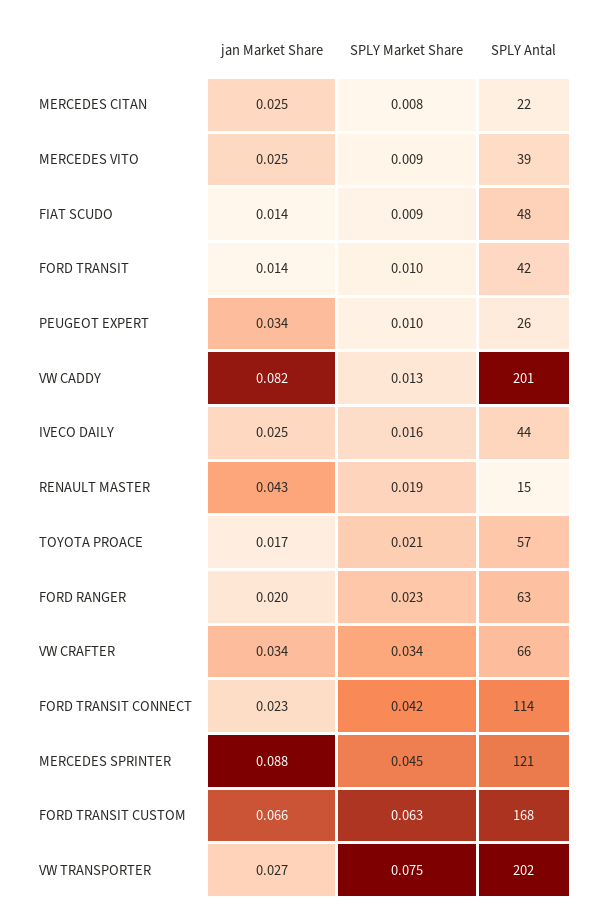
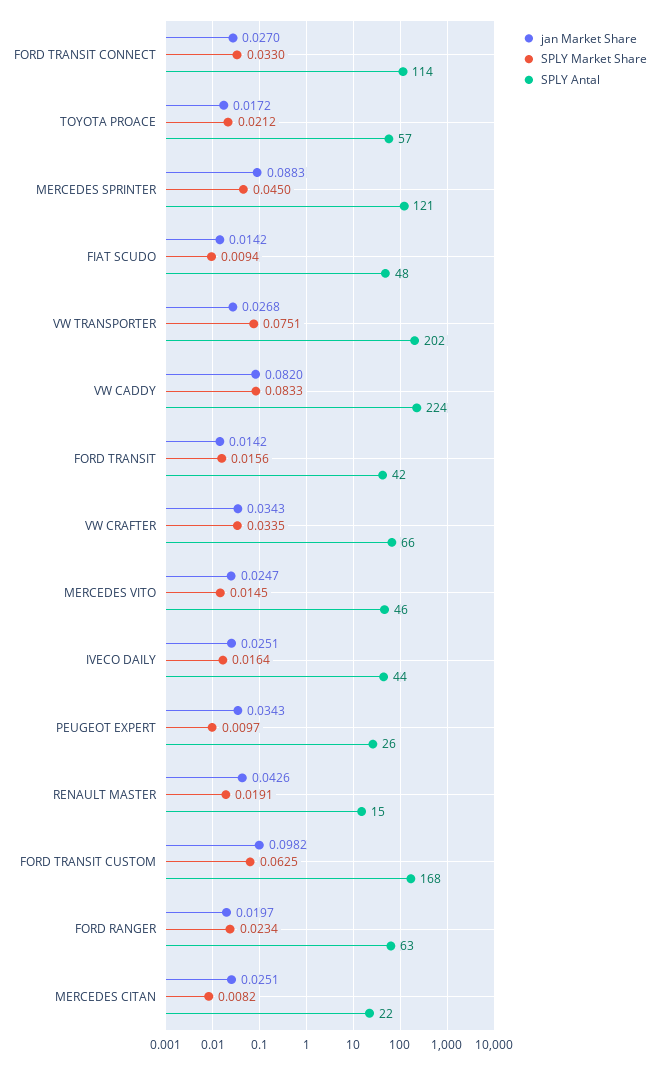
  {
    "jan Market Share": {
      "MERCEDES CITAN": 0.0251,
      "MERCEDES VITO": 0.0247,
      "FIAT SCUDO": 0.0142,
      "FORD TRANSIT": 0.0142,
      "PEUGEOT EXPERT": 0.0343,
      "VW CADDY": 0.082,
      "IVECO DAILY": 0.0251,
      "RENAULT MASTER": 0.0426,
      "TOYOTA PROACE": 0.0172,
      "FORD RANGER": 0.0197,
      "VW CRAFTER": 0.0343,
-     "FORD TRANSIT CONNECT": 0.023,
+     "FORD TRANSIT CONNECT": 0.027,
      "MERCEDES SPRINTER": 0.0883,
-     "FORD TRANSIT CUSTOM": 0.066,
+     "FORD TRANSIT CUSTOM": 0.0982,
      "VW TRANSPORTER": 0.0268
    },
    "SPLY Market Share": {
      "MERCEDES CITAN": 0.0082,
-     "MERCEDES VITO": 0.009,
+     "MERCEDES VITO": 0.0145,
      "FIAT SCUDO": 0.0094,
-     "FORD TRANSIT": 0.01,
+     "FORD TRANSIT": 0.0156,
      "PEUGEOT EXPERT": 0.0097,
-     "VW CADDY": 0.013,
+     "VW CADDY": 0.0833,
      "IVECO DAILY": 0.0164,
      "RENAULT MASTER": 0.0191,
      "TOYOTA PROACE": 0.0212,
      "FORD RANGER": 0.0234,
      "VW CRAFTER": 0.0335,
-     "FORD TRANSIT CONNECT": 0.042,
+     "FORD TRANSIT CONNECT": 0.033,
      "MERCEDES SPRINTER": 0.045,
      "FORD TRANSIT CUSTOM": 0.0625,
      "VW TRANSPORTER": 0.0751
    },
    "SPLY Antal": {
      "MERCEDES CITAN": 22,
-     "MERCEDES VITO": 39,
+     "MERCEDES VITO": 46,
      "FIAT SCUDO": 48,
      "FORD TRANSIT": 42,
      "PEUGEOT EXPERT": 26,
-     "VW CADDY": 201,
+     "VW CADDY": 224,
      "IVECO DAILY": 44,
      "RENAULT MASTER": 15,
      "TOYOTA PROACE": 57,
      "FORD RANGER": 63,
      "VW CRAFTER": 66,
      "FORD TRANSIT CONNECT": 114,
      "MERCEDES SPRINTER": 121,
      "FORD TRANSIT CUSTOM": 168,
      "VW TRANSPORTER": 202
    }
  }

